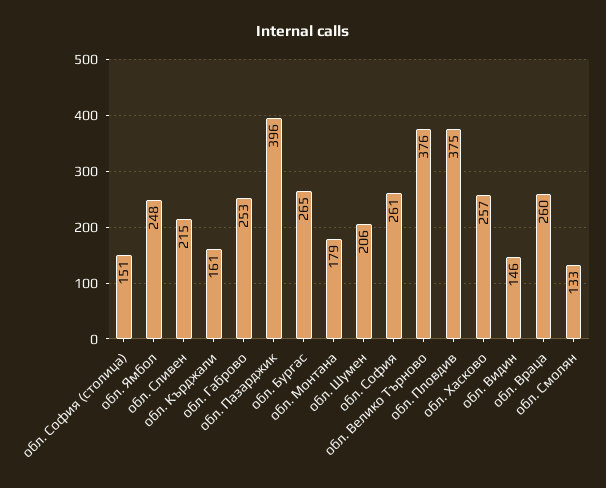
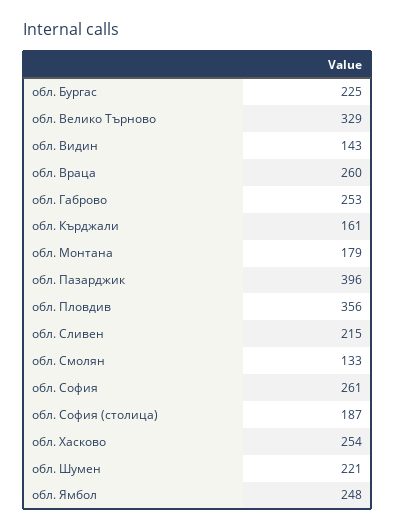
  {
-   "обл. София (столица)": 151,
+   "обл. София (столица)": 187,
    "обл. Ямбол": 248,
    "обл. Сливен": 215,
    "обл. Кърджали": 161,
    "обл. Габрово": 253,
    "обл. Пазарджик": 396,
-   "обл. Бургас": 265,
+   "обл. Бургас": 225,
    "обл. Монтана": 179,
-   "обл. Шумен": 206,
+   "обл. Шумен": 221,
    "обл. София": 261,
-   "обл. Велико Търново": 376,
+   "обл. Велико Търново": 329,
-   "обл. Пловдив": 375,
+   "обл. Пловдив": 356,
-   "обл. Хасково": 257,
+   "обл. Хасково": 254,
-   "обл. Видин": 146,
+   "обл. Видин": 143,
    "обл. Враца": 260,
    "обл. Смолян": 133
  }

